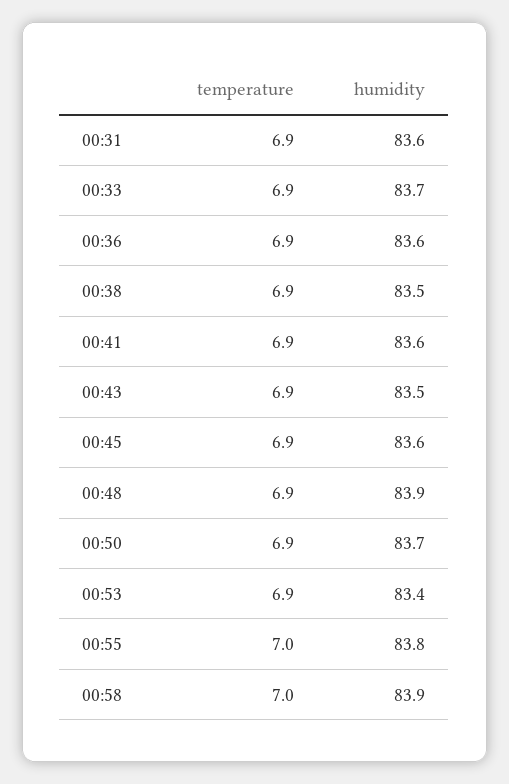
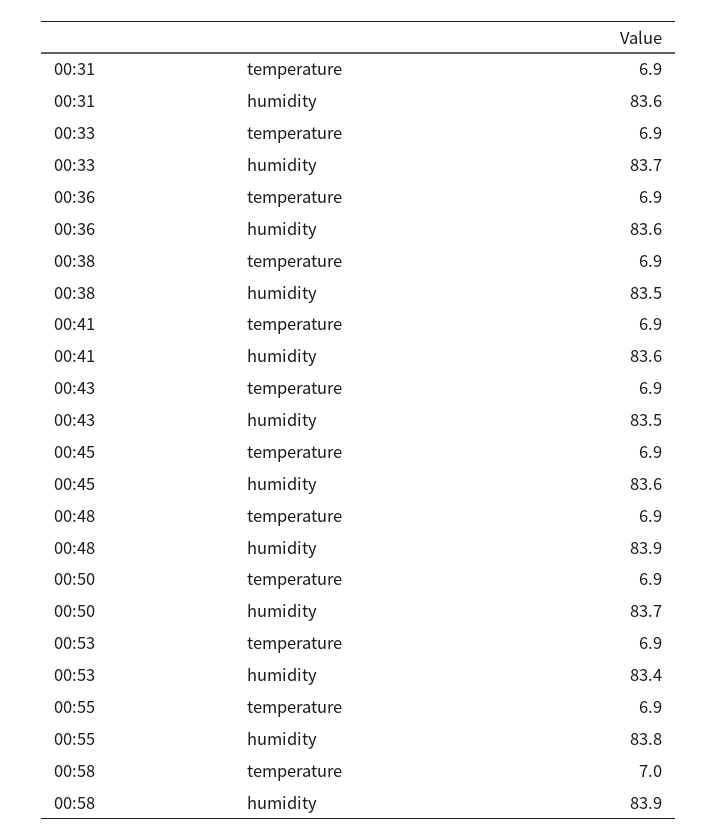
  {
    "temperature": {
      "00:31": 6.9,
      "00:33": 6.9,
      "00:36": 6.9,
      "00:38": 6.9,
      "00:41": 6.9,
      "00:43": 6.9,
      "00:45": 6.9,
      "00:48": 6.9,
      "00:50": 6.9,
      "00:53": 6.9,
-     "00:55": 7,
+     "00:55": 6.9,
      "00:58": 7
    },
    "humidity": {
      "00:31": 83.6,
      "00:33": 83.7,
      "00:36": 83.6,
      "00:38": 83.5,
      "00:41": 83.6,
      "00:43": 83.5,
      "00:45": 83.6,
      "00:48": 83.9,
      "00:50": 83.7,
      "00:53": 83.4,
      "00:55": 83.8,
      "00:58": 83.9
    }
  }

